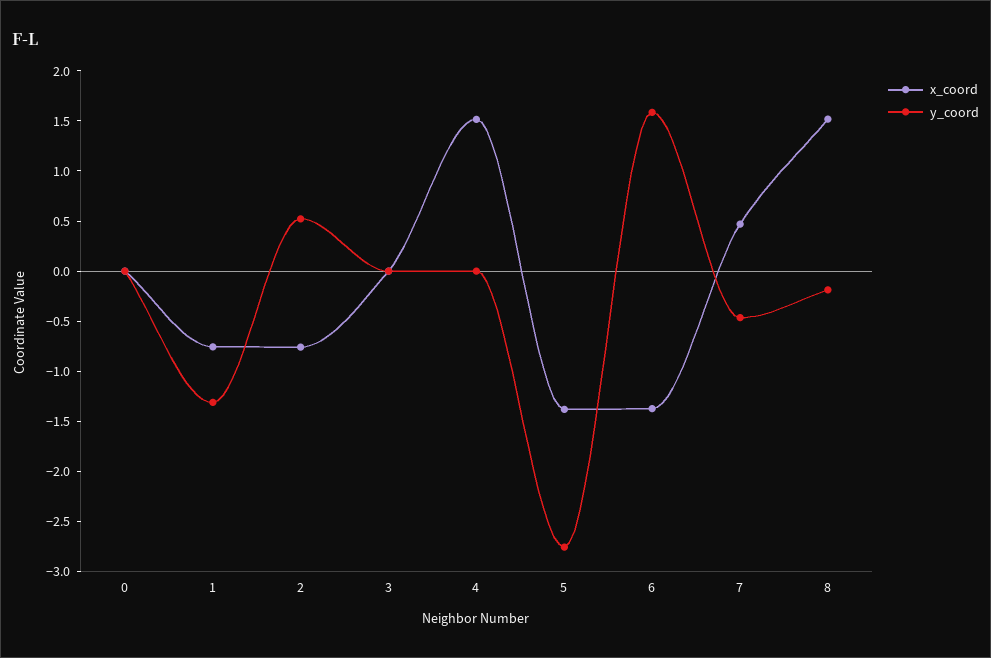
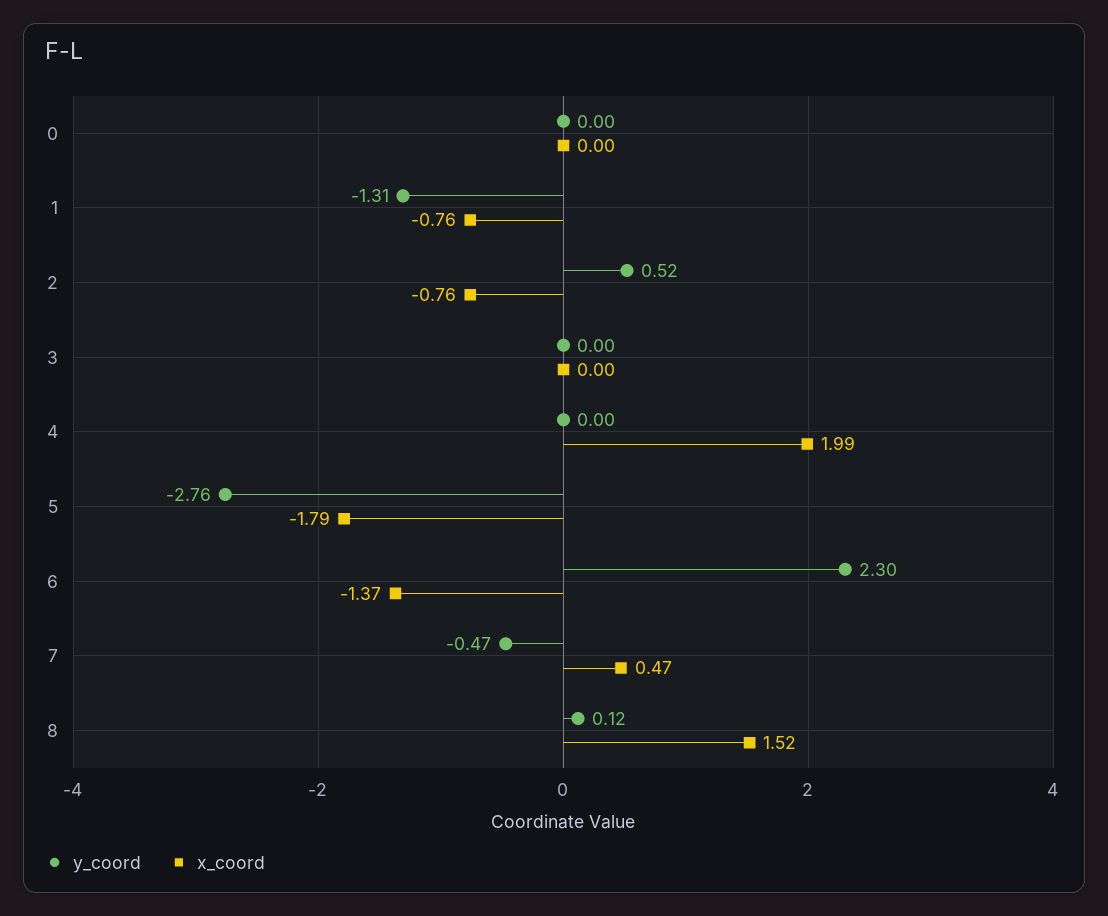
  {
    "x_coord": {
      "0": 0,
      "1": -0.76,
      "2": -0.76,
      "3": 0,
-     "4": 1.5,
+     "4": 1.99,
-     "5": -1.4,
+     "5": -1.79,
      "6": -1.37,
      "7": 0.47,
      "8": 1.52
    },
    "y_coord": {
      "0": 0,
      "1": -1.31,
      "2": 0.52,
      "3": 0,
      "4": 0,
      "5": -2.76,
-     "6": 1.6,
+     "6": 2.3,
      "7": -0.47,
-     "8": -0.2
+     "8": 0.12
    }
  }

